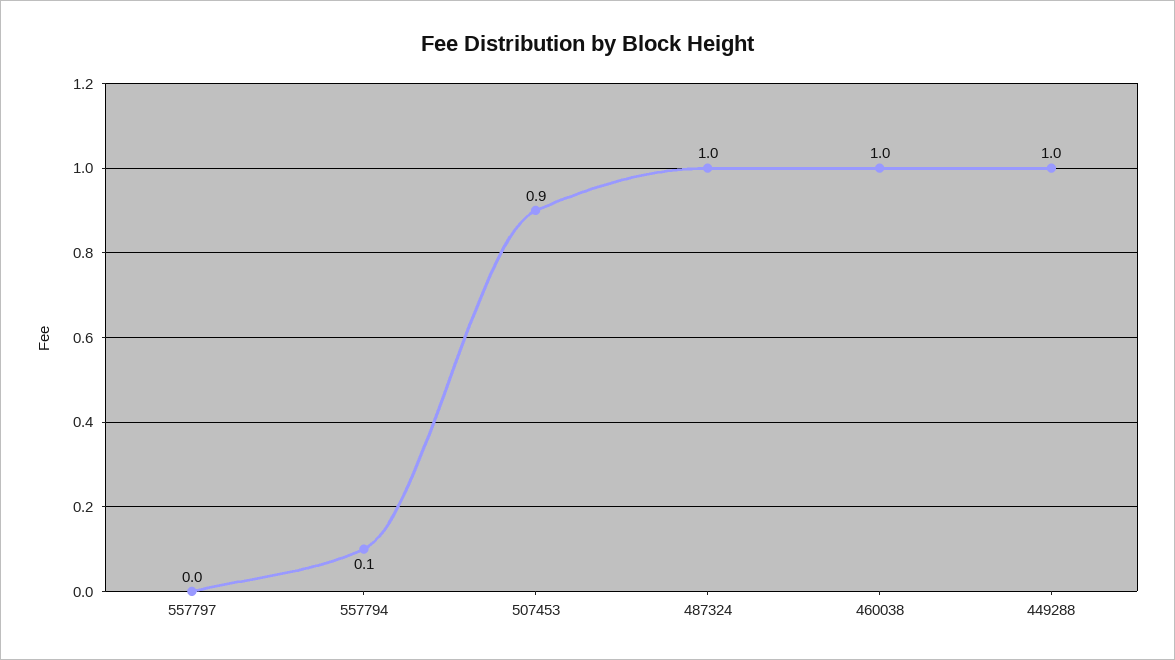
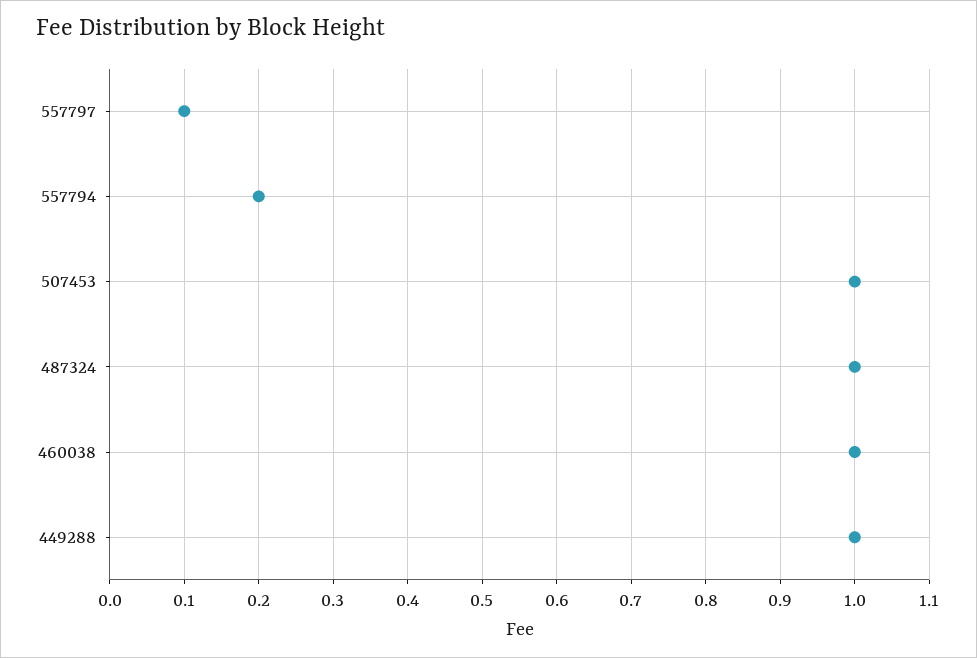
  {
-   "557797": 0,
+   "557797": 0.1,
-   "557794": 0.1,
+   "557794": 0.2,
-   "507453": 0.9,
+   "507453": 1,
    "487324": 1,
    "460038": 1,
    "449288": 1
  }

